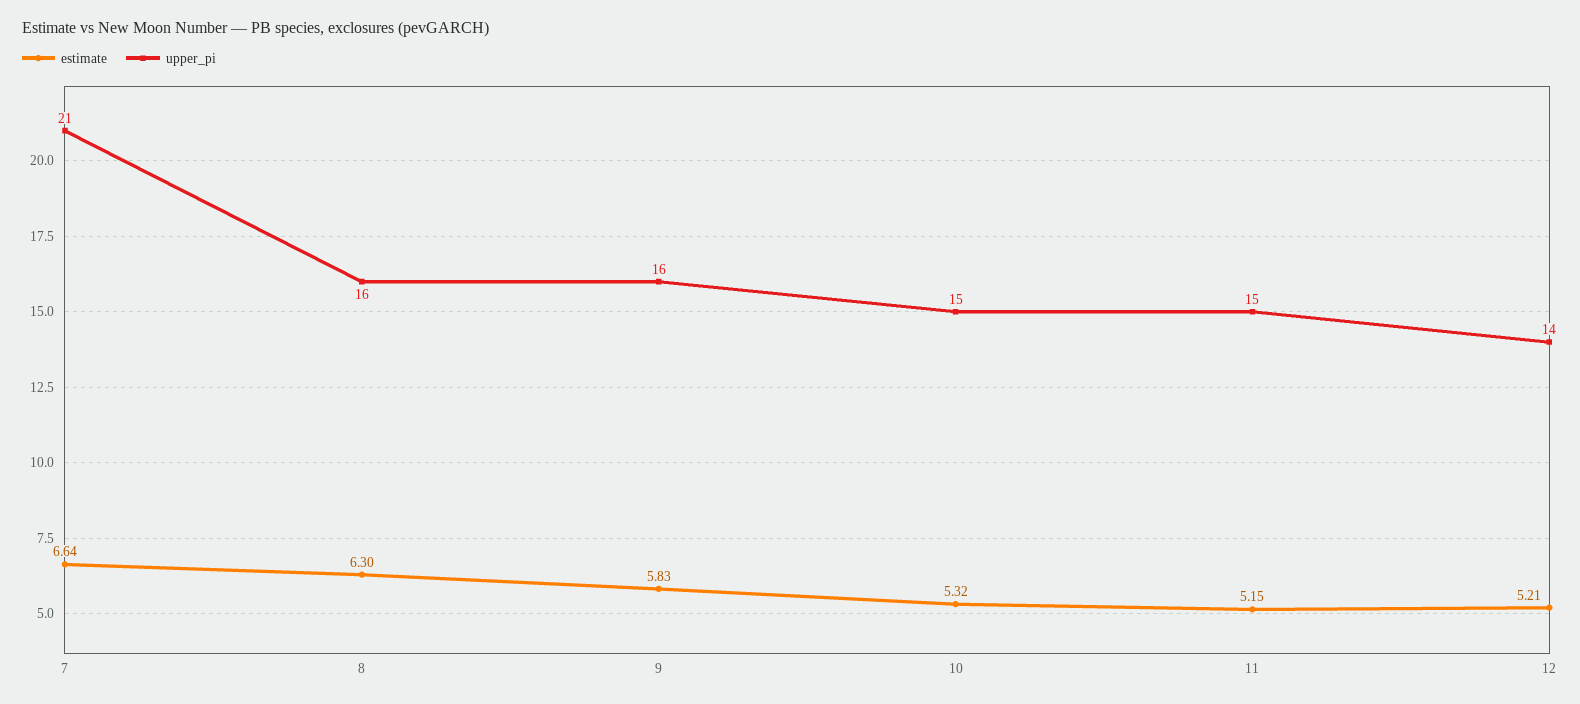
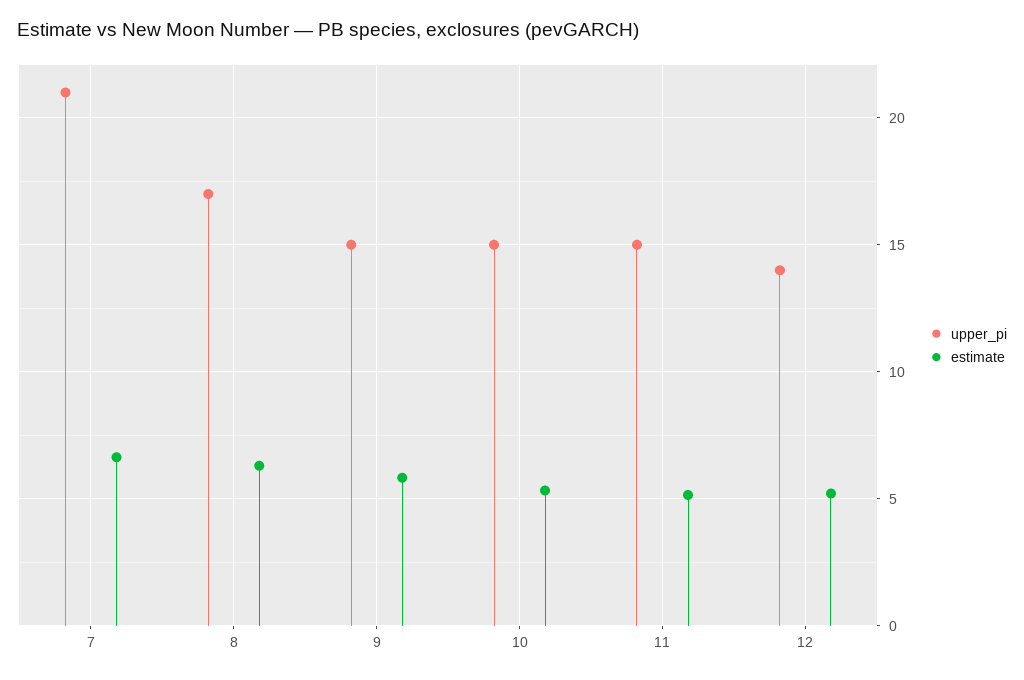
  {
    "estimate": {
      "7": 6.64,
      "8": 6.3,
      "9": 5.83,
      "10": 5.32,
      "11": 5.15,
      "12": 5.21
    },
    "upper_pi": {
      "7": 21,
-     "8": 16,
+     "8": 17,
-     "9": 16,
+     "9": 15,
      "10": 15,
      "11": 15,
      "12": 14
    }
  }

